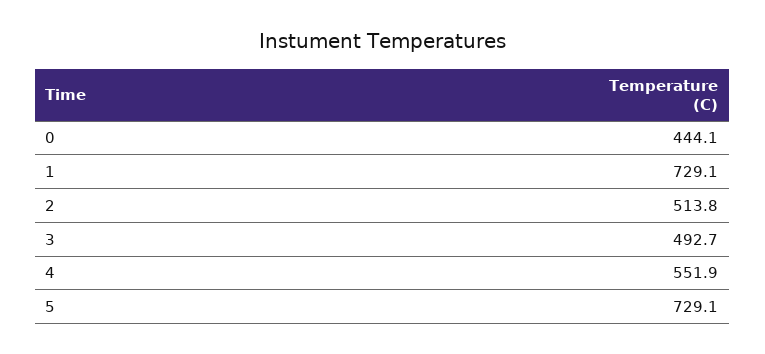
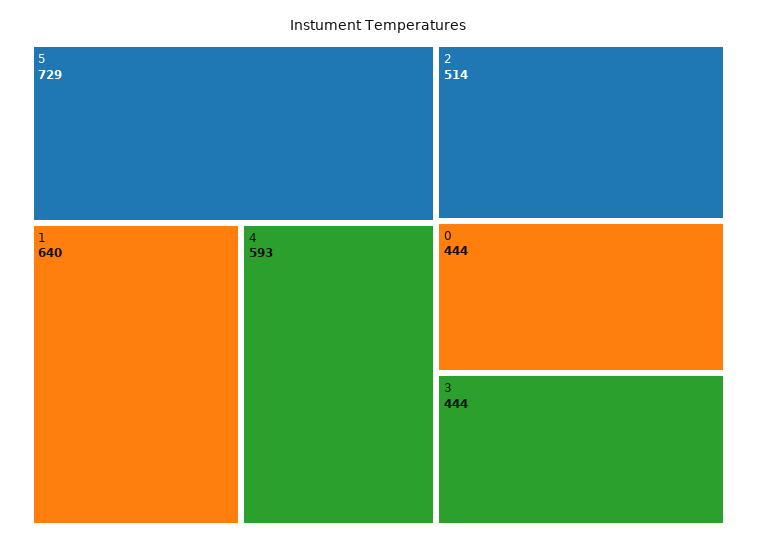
  {
    "0": 444.1,
-   "1": 729.1,
+   "1": 640,
    "2": 513.8,
-   "3": 492.7,
+   "3": 444,
-   "4": 551.9,
+   "4": 593,
    "5": 729.1
  }

